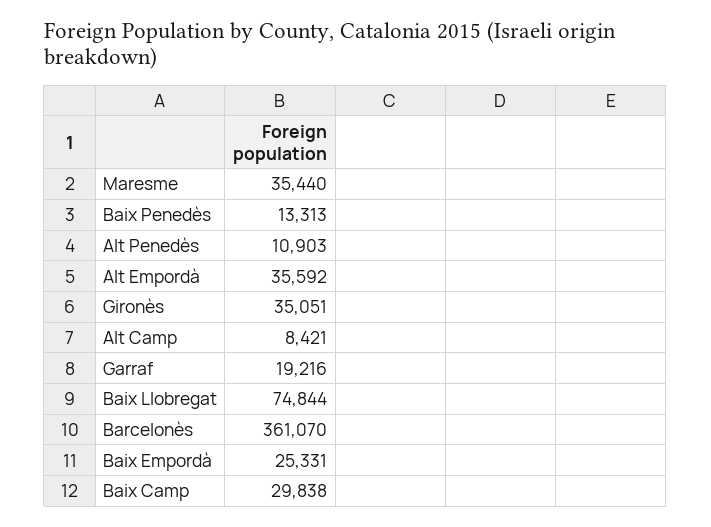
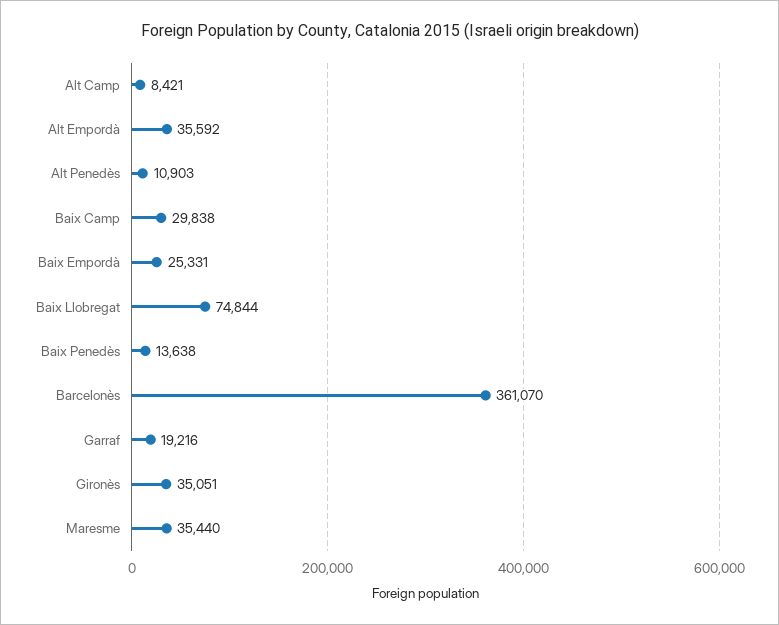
  {
    "Maresme": 35440,
-   "Baix Penedès": 13313,
+   "Baix Penedès": 13638,
    "Alt Penedès": 10903,
    "Alt Empordà": 35592,
    "Gironès": 35051,
    "Alt Camp": 8421,
    "Garraf": 19216,
    "Baix Llobregat": 74844,
    "Barcelonès": 361070,
    "Baix Empordà": 25331,
    "Baix Camp": 29838
  }

